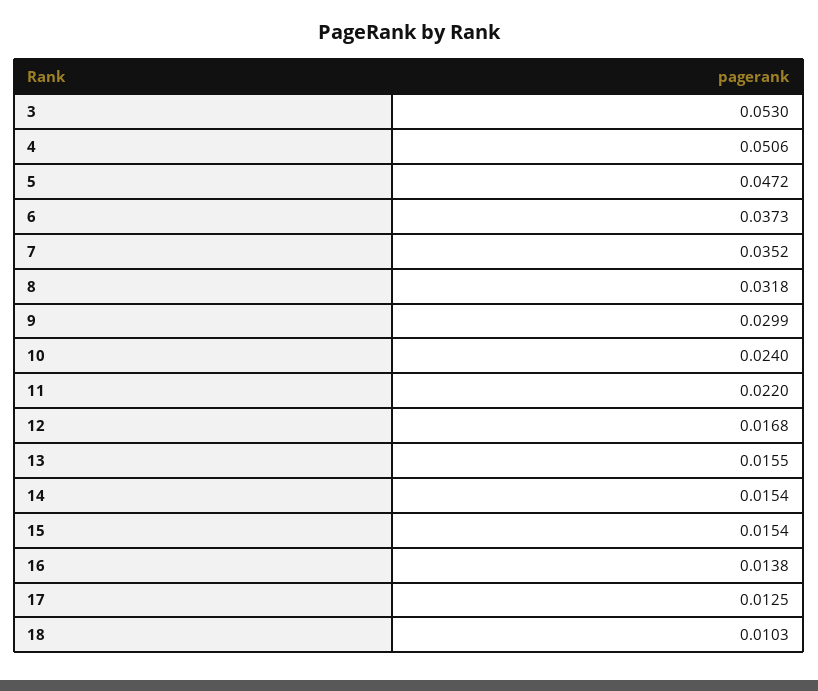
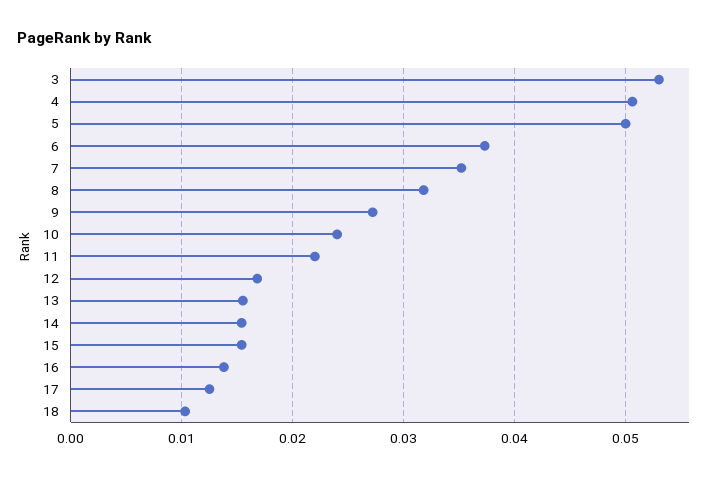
  {
    "3": 0.053,
    "4": 0.0506,
-   "5": 0.0472,
+   "5": 0.05,
    "6": 0.0373,
    "7": 0.0352,
    "8": 0.0318,
-   "9": 0.0299,
+   "9": 0.027,
    "10": 0.024,
    "11": 0.022,
    "12": 0.0168,
    "13": 0.0155,
    "14": 0.0154,
    "15": 0.0154,
    "16": 0.0138,
    "17": 0.0125,
    "18": 0.0103
  }

